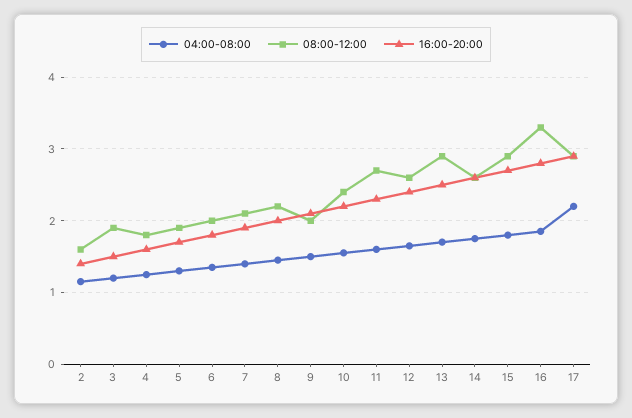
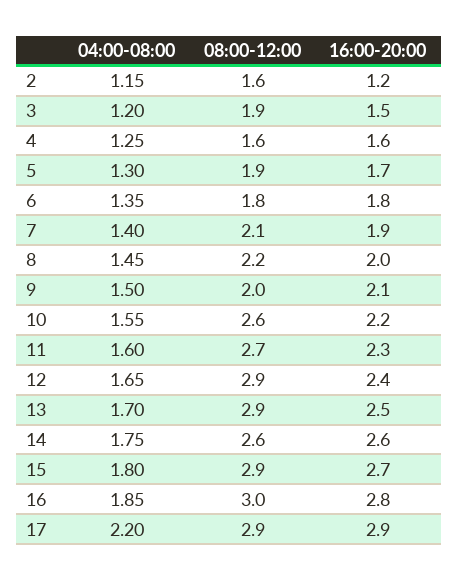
  {
    "04:00-08:00": {
      "2": 1.15,
      "3": 1.2,
      "4": 1.25,
      "5": 1.3,
      "6": 1.35,
      "7": 1.4,
      "8": 1.45,
      "9": 1.5,
      "10": 1.55,
      "11": 1.6,
      "12": 1.65,
      "13": 1.7,
      "14": 1.75,
      "15": 1.8,
      "16": 1.85,
      "17": 2.2
    },
    "08:00-12:00": {
      "2": 1.6,
      "3": 1.9,
-     "4": 1.8,
+     "4": 1.6,
      "5": 1.9,
-     "6": 2,
+     "6": 1.8,
      "7": 2.1,
      "8": 2.2,
      "9": 2,
-     "10": 2.4,
+     "10": 2.6,
      "11": 2.7,
-     "12": 2.6,
+     "12": 2.9,
      "13": 2.9,
      "14": 2.6,
      "15": 2.9,
-     "16": 3.3,
+     "16": 3,
      "17": 2.9
    },
    "16:00-20:00": {
-     "2": 1.4,
+     "2": 1.2,
      "3": 1.5,
      "4": 1.6,
      "5": 1.7,
      "6": 1.8,
      "7": 1.9,
      "8": 2,
      "9": 2.1,
      "10": 2.2,
      "11": 2.3,
      "12": 2.4,
      "13": 2.5,
      "14": 2.6,
      "15": 2.7,
      "16": 2.8,
      "17": 2.9
    }
  }

